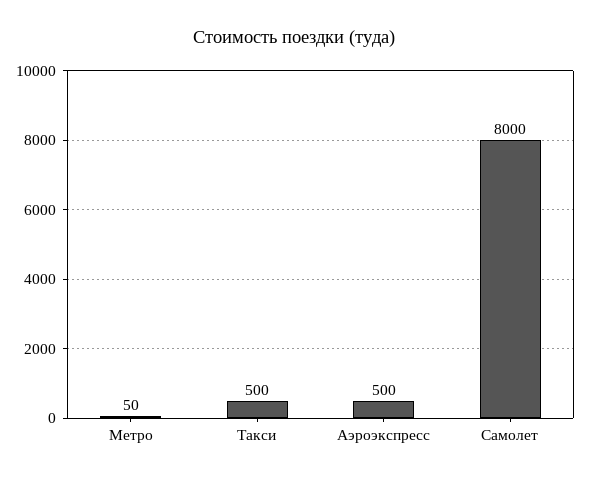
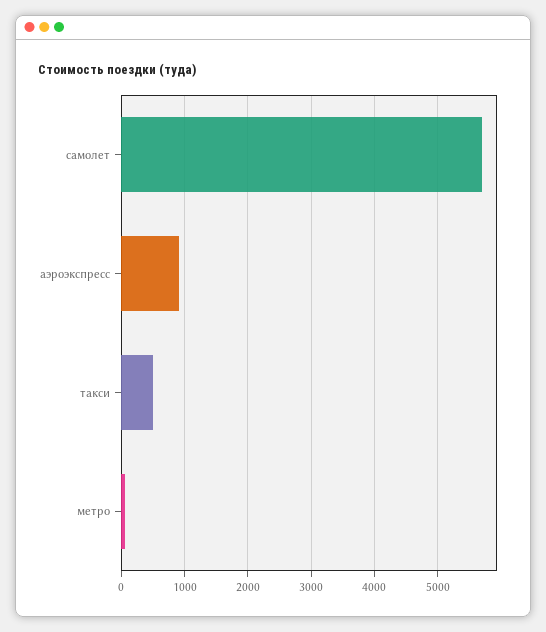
  {
    "Метро": 50,
    "Такси": 500,
-   "Аэроэкспресс": 500,
+   "Аэроэкспресс": 900,
-   "Самолет": 8000
+   "Самолет": 5700
  }

